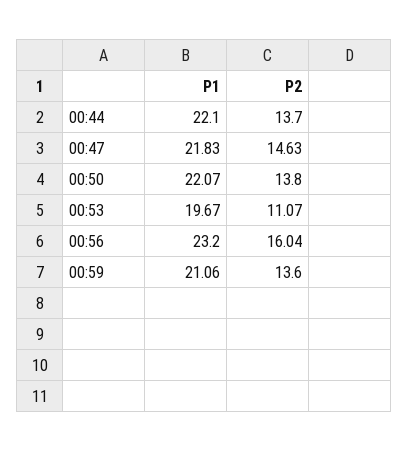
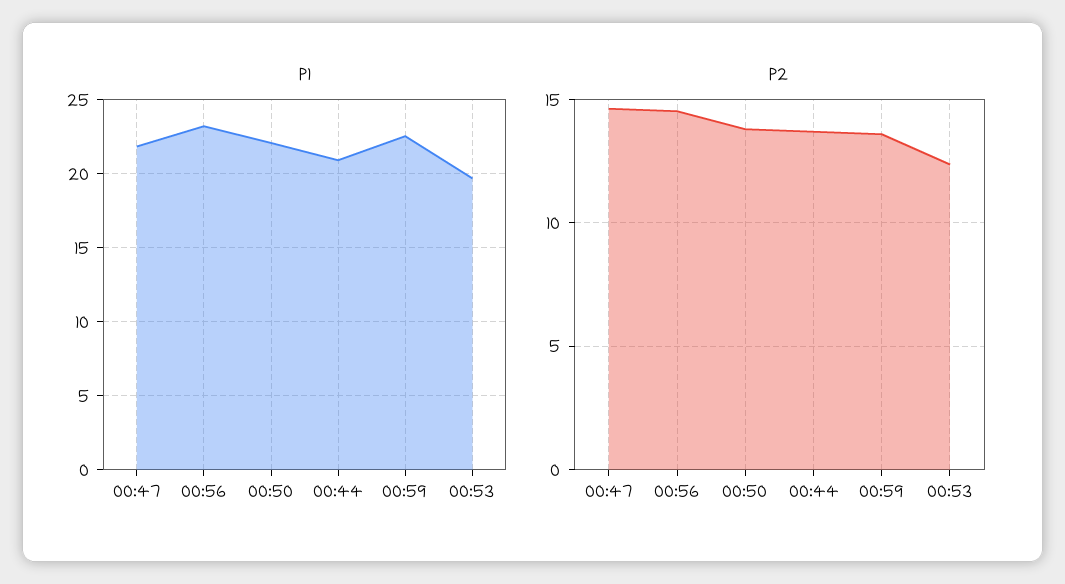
  {
    "P1": {
-     "00:44": 22.1,
+     "00:44": 21,
      "00:47": 21.83,
      "00:50": 22.07,
      "00:53": 19.67,
      "00:56": 23.2,
-     "00:59": 21.06
+     "00:59": 22.5
    },
    "P2": {
      "00:44": 13.7,
      "00:47": 14.63,
      "00:50": 13.8,
-     "00:53": 11.07,
+     "00:53": 12.5,
-     "00:56": 16.04,
+     "00:56": 14.5,
      "00:59": 13.6
    }
  }

